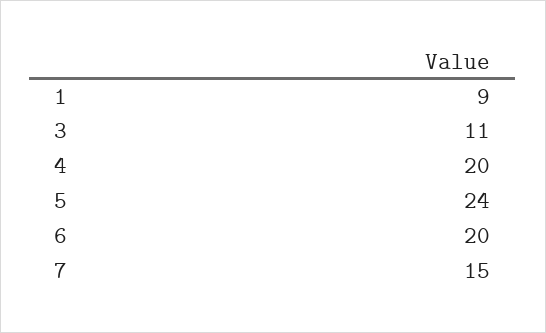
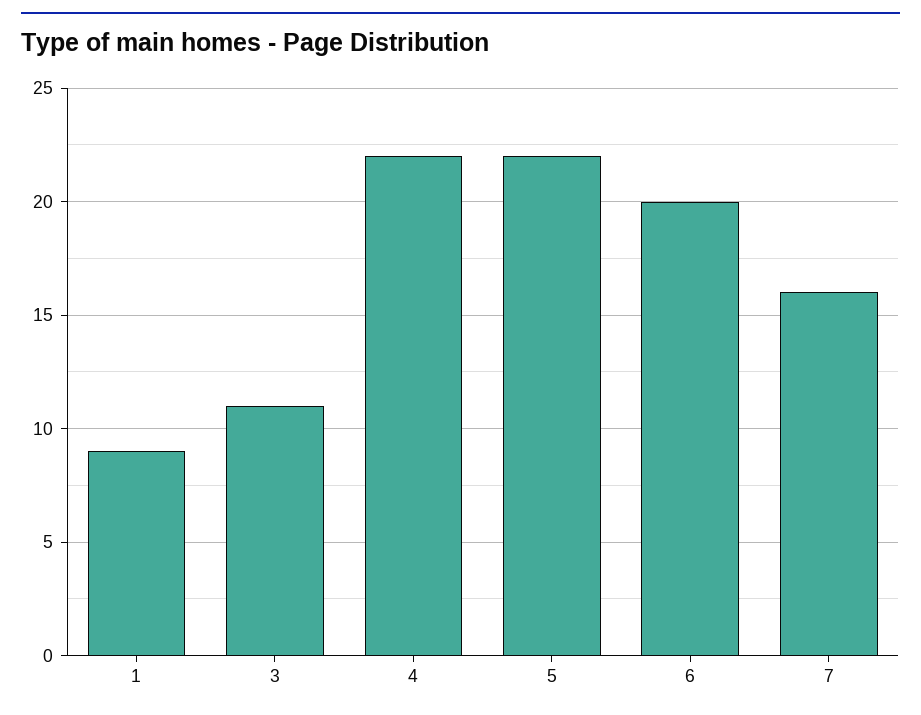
  {
    "1": 9,
    "3": 11,
-   "4": 20,
+   "4": 22,
-   "5": 24,
+   "5": 22,
    "6": 20,
-   "7": 15
+   "7": 16
  }

